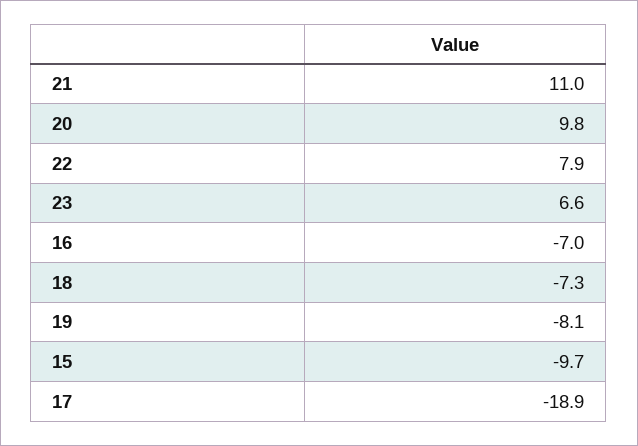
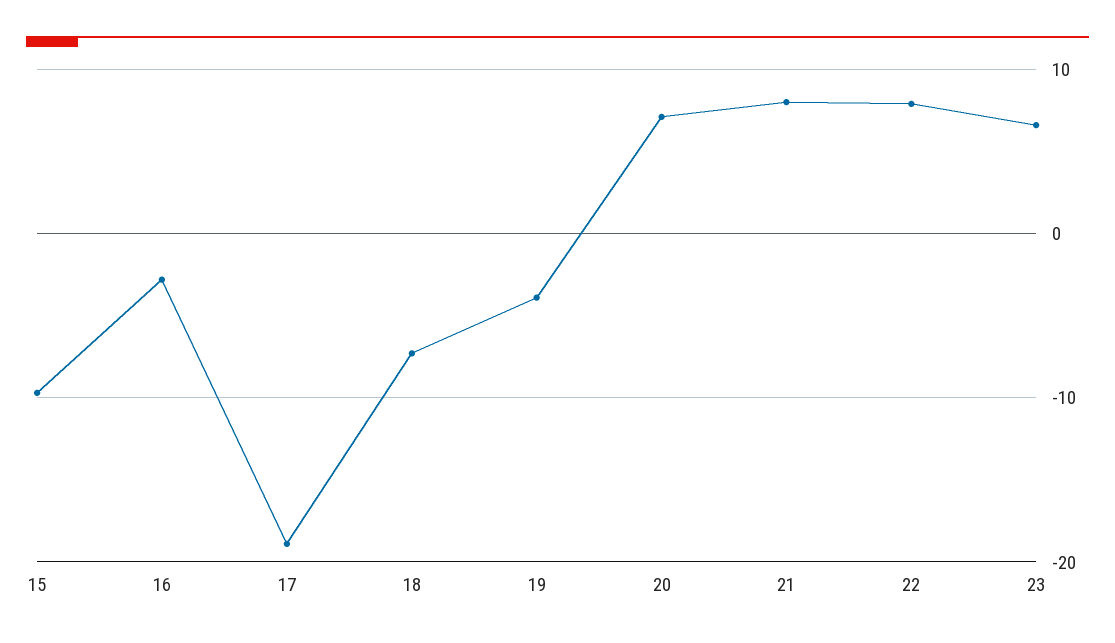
  {
-   "21": 11,
+   "21": 8,
-   "20": 9.8,
+   "20": 7,
    "22": 7.9,
    "23": 6.6,
-   "16": -7,
+   "16": -3,
    "18": -7.3,
-   "19": -8.1,
+   "19": -4,
    "15": -9.7,
    "17": -18.9
  }

